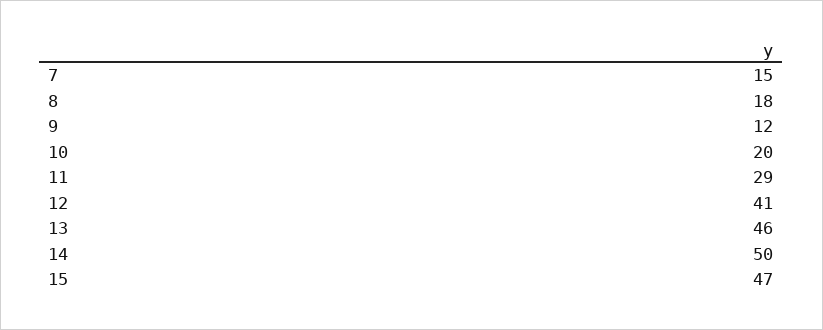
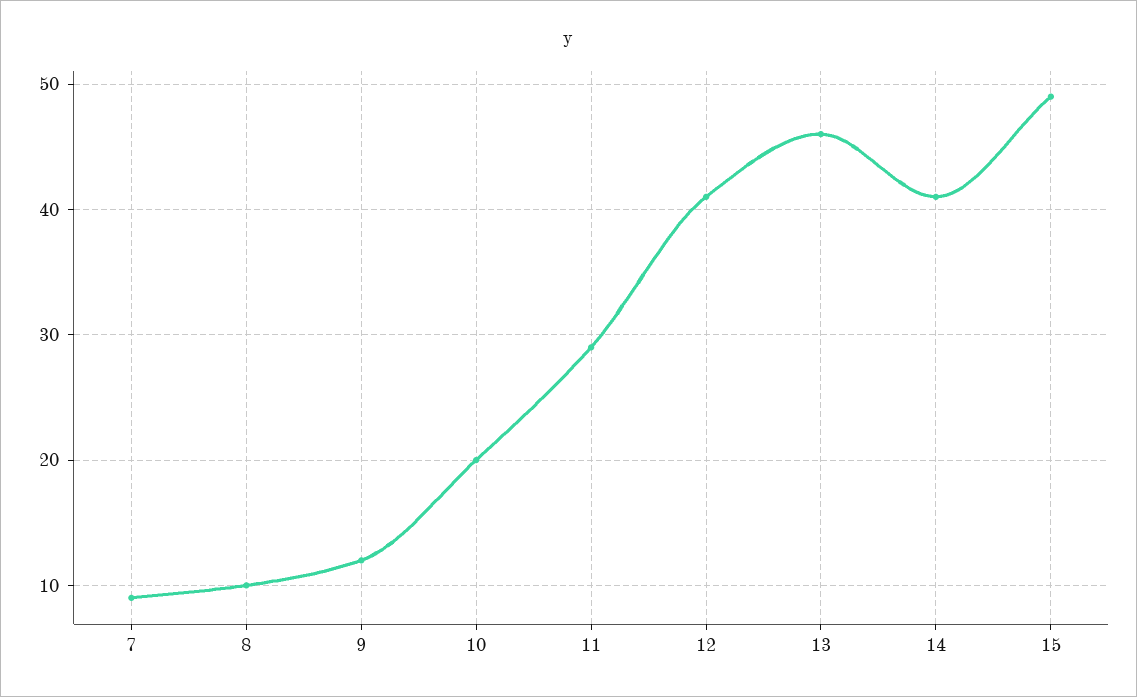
  {
-   "7": 15,
+   "7": 9,
-   "8": 18,
+   "8": 10,
    "9": 12,
    "10": 20,
    "11": 29,
    "12": 41,
    "13": 46,
-   "14": 50,
+   "14": 41,
-   "15": 47
+   "15": 49
  }

